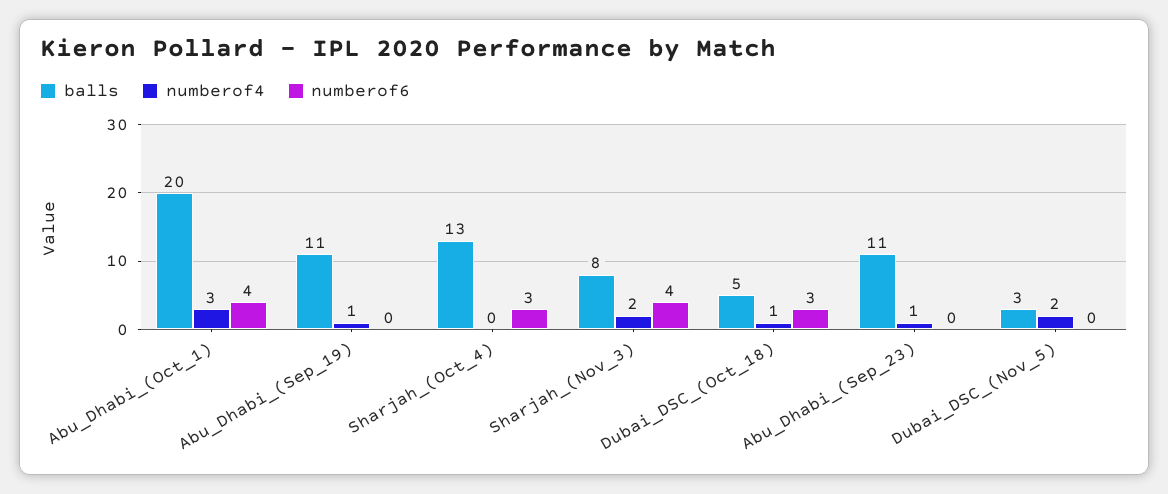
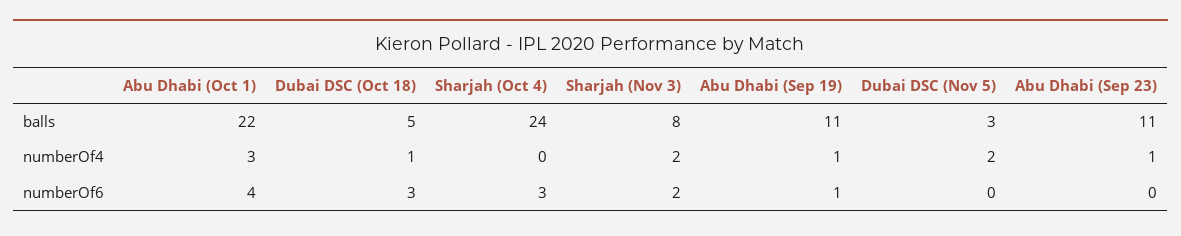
  {
    "balls": {
-     "Abu_Dhabi_(Oct_1)": 20,
+     "Abu_Dhabi_(Oct_1)": 22,
      "Abu_Dhabi_(Sep_19)": 11,
-     "Sharjah_(Oct_4)": 13,
+     "Sharjah_(Oct_4)": 24,
      "Sharjah_(Nov_3)": 8,
      "Dubai_DSC_(Oct_18)": 5,
      "Abu_Dhabi_(Sep_23)": 11,
      "Dubai_DSC_(Nov_5)": 3
    },
    "numberof4": {
      "Abu_Dhabi_(Oct_1)": 3,
      "Abu_Dhabi_(Sep_19)": 1,
      "Sharjah_(Oct_4)": 0,
      "Sharjah_(Nov_3)": 2,
      "Dubai_DSC_(Oct_18)": 1,
      "Abu_Dhabi_(Sep_23)": 1,
      "Dubai_DSC_(Nov_5)": 2
    },
    "numberof6": {
      "Abu_Dhabi_(Oct_1)": 4,
-     "Abu_Dhabi_(Sep_19)": 0,
+     "Abu_Dhabi_(Sep_19)": 1,
      "Sharjah_(Oct_4)": 3,
-     "Sharjah_(Nov_3)": 4,
+     "Sharjah_(Nov_3)": 2,
      "Dubai_DSC_(Oct_18)": 3,
      "Abu_Dhabi_(Sep_23)": 0,
      "Dubai_DSC_(Nov_5)": 0
    }
  }

